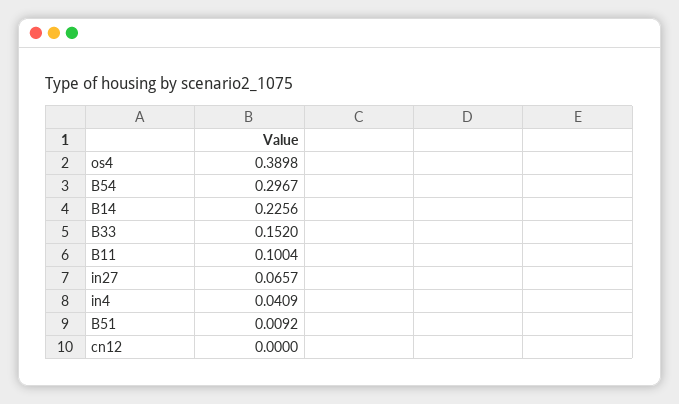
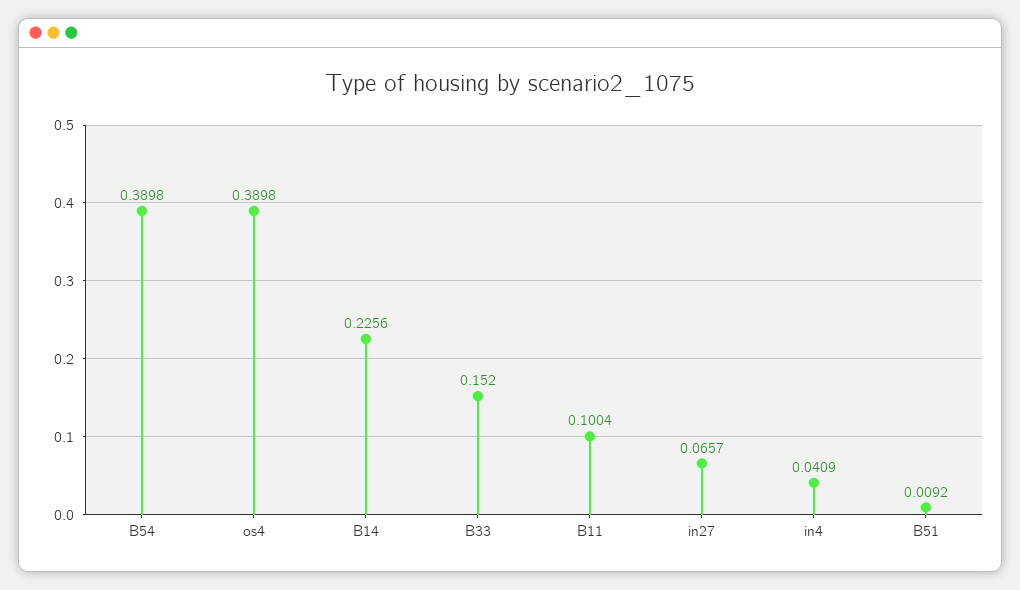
  {
    "os4": 0.3898,
-   "B54": 0.2967,
+   "B54": 0.3898,
    "B14": 0.2256,
    "B33": 0.152,
    "B11": 0.1004,
    "in27": 0.0657,
    "in4": 0.0409,
-   "B51": 0.0092,
+   "B51": 0.0092
-   "cn12": 0
  }

